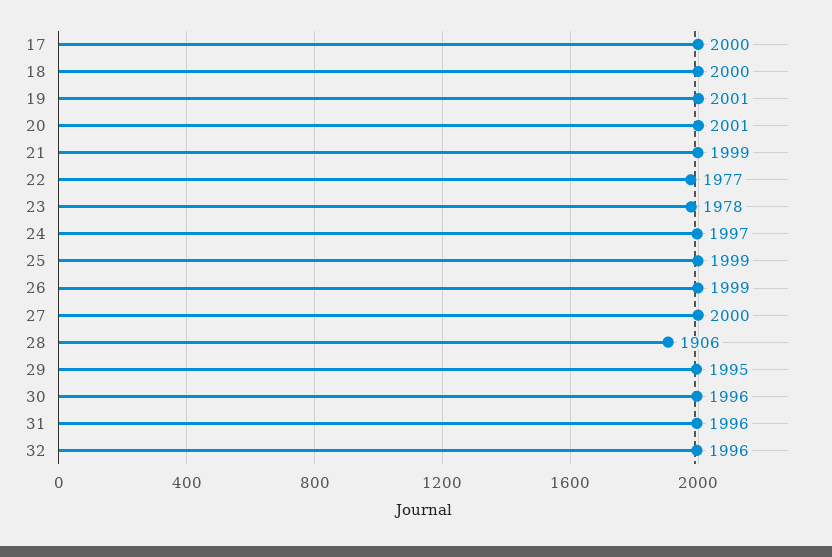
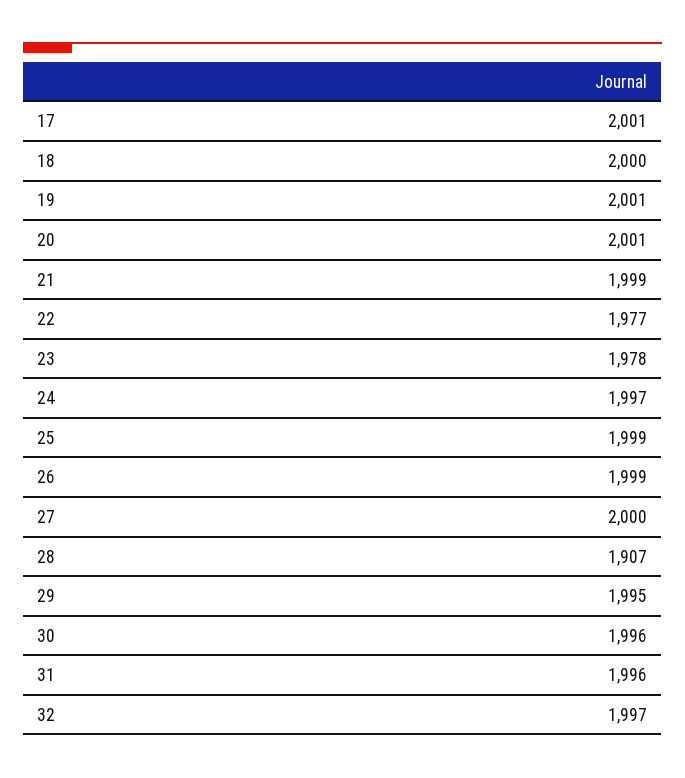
  {
-   "17": 2000,
+   "17": 2001,
    "18": 2000,
    "19": 2001,
    "20": 2001,
    "21": 1999,
    "22": 1977,
    "23": 1978,
    "24": 1997,
    "25": 1999,
    "26": 1999,
    "27": 2000,
-   "28": 1906,
+   "28": 1907,
    "29": 1995,
    "30": 1996,
    "31": 1996,
-   "32": 1996
+   "32": 1997
  }

